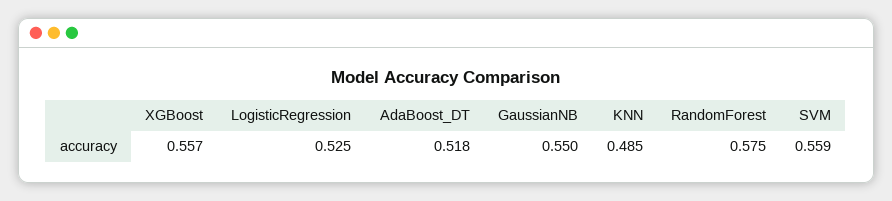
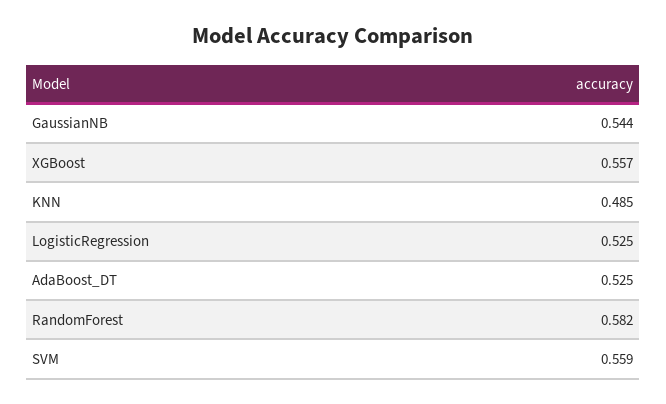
  {
    "XGBoost": 0.557,
    "LogisticRegression": 0.525,
-   "AdaBoost_DT": 0.518,
+   "AdaBoost_DT": 0.525,
-   "GaussianNB": 0.55,
+   "GaussianNB": 0.544,
    "KNN": 0.485,
-   "RandomForest": 0.575,
+   "RandomForest": 0.582,
    "SVM": 0.559
  }

